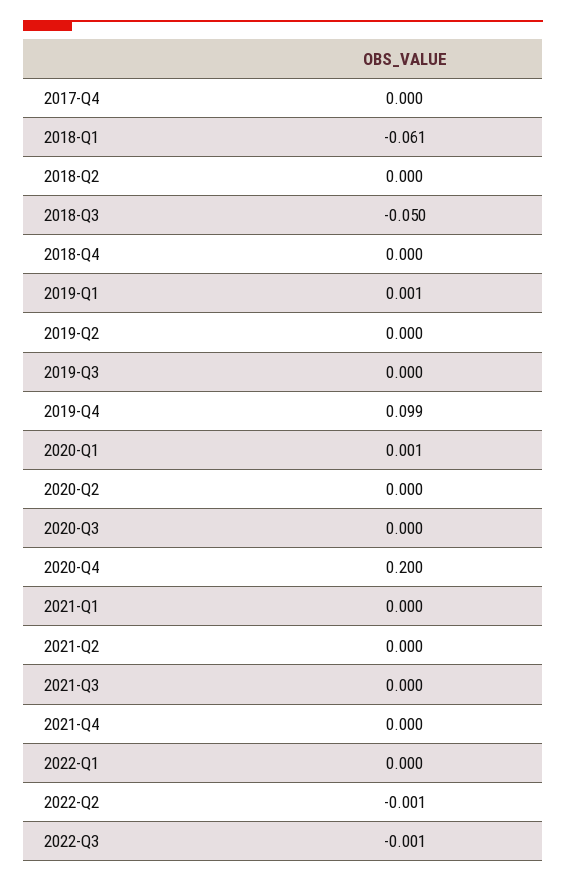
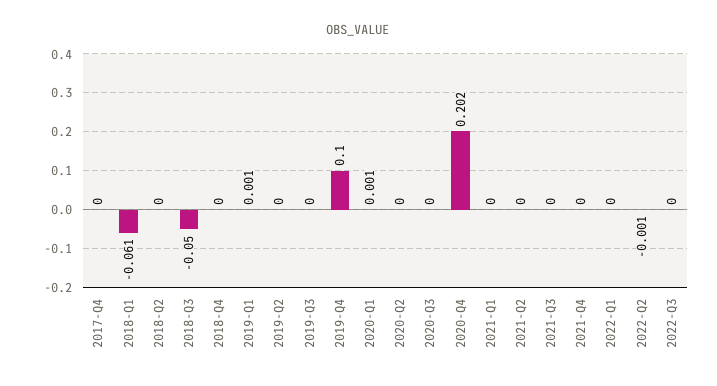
  {
    "2017-Q4": 0,
    "2018-Q1": -0.061,
    "2018-Q2": 0,
    "2018-Q3": -0.05,
    "2018-Q4": 0,
    "2019-Q1": 0.001,
    "2019-Q2": 0,
    "2019-Q3": 0,
-   "2019-Q4": 0.099,
+   "2019-Q4": 0.1,
    "2020-Q1": 0.001,
    "2020-Q2": 0,
    "2020-Q3": 0,
-   "2020-Q4": 0.2,
+   "2020-Q4": 0.202,
    "2021-Q1": 0,
    "2021-Q2": 0,
    "2021-Q3": 0,
    "2021-Q4": 0,
    "2022-Q1": 0,
    "2022-Q2": -0.001,
-   "2022-Q3": -0.001
+   "2022-Q3": 0
  }

